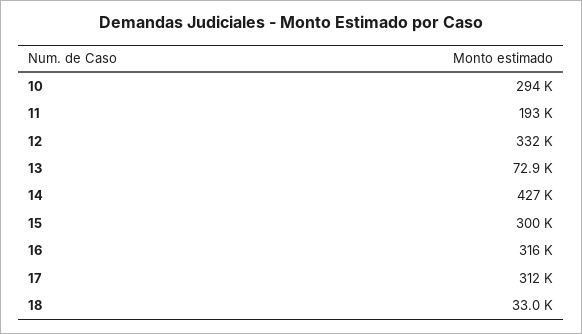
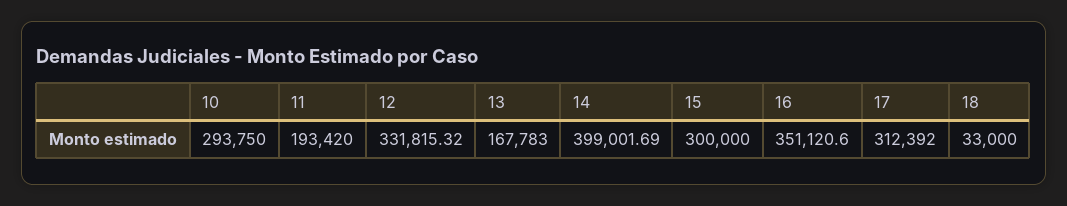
  {
    "10": 293750,
    "11": 193420,
    "12": 331815.32,
-   "13": 72900,
+   "13": 167783,
-   "14": 427000,
+   "14": 399001.69,
    "15": 300000,
-   "16": 316000,
+   "16": 351120.6,
    "17": 312392,
    "18": 33000
  }

